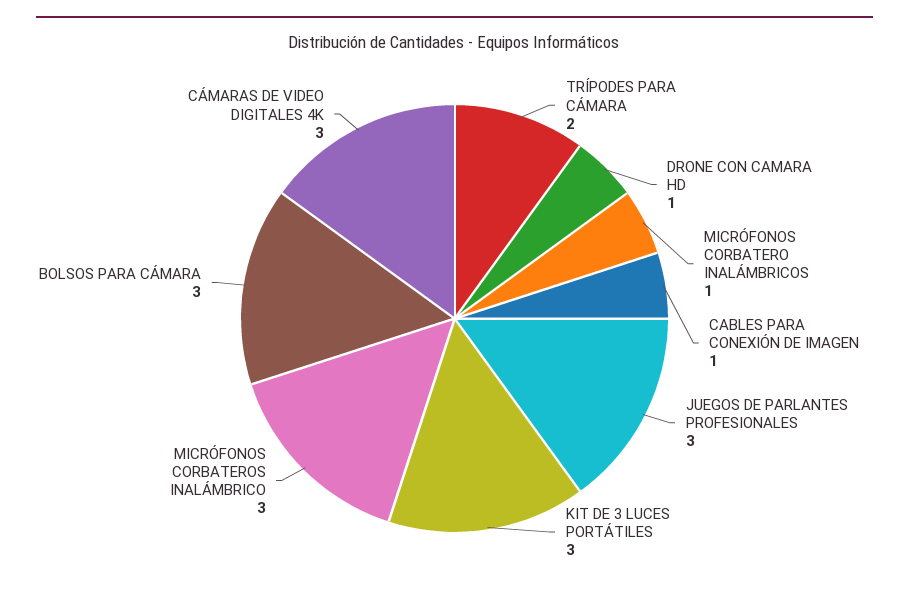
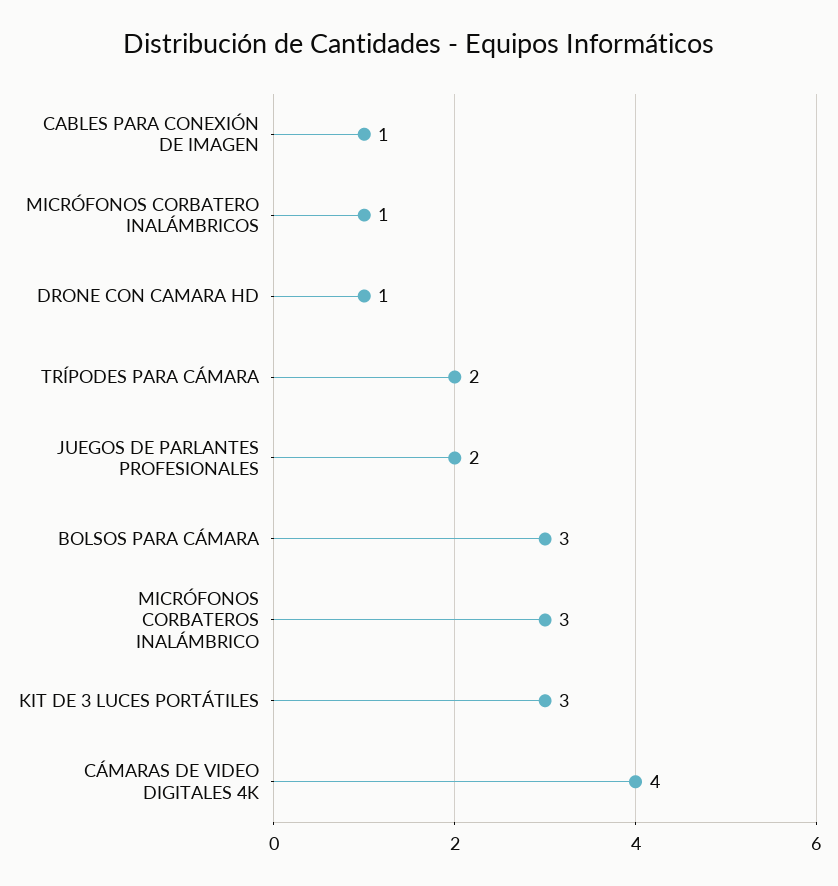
  {
    "TRÍPODES PARA CÁMARA": 2,
    "DRONE CON CAMARA HD": 1,
    "MICRÓFONOS CORBATERO INALÁMBRICOS": 1,
    "CABLES PARA CONEXIÓN DE IMAGEN": 1,
-   "JUEGOS DE PARLANTES PROFESIONALES": 3,
+   "JUEGOS DE PARLANTES PROFESIONALES": 2,
    "KIT DE 3 LUCES PORTÁTILES": 3,
    "MICRÓFONOS CORBATEROS INALÁMBRICO": 3,
    "BOLSOS PARA CÁMARA": 3,
-   "CÁMARAS DE VIDEO DIGITALES 4K": 3
+   "CÁMARAS DE VIDEO DIGITALES 4K": 4
  }

